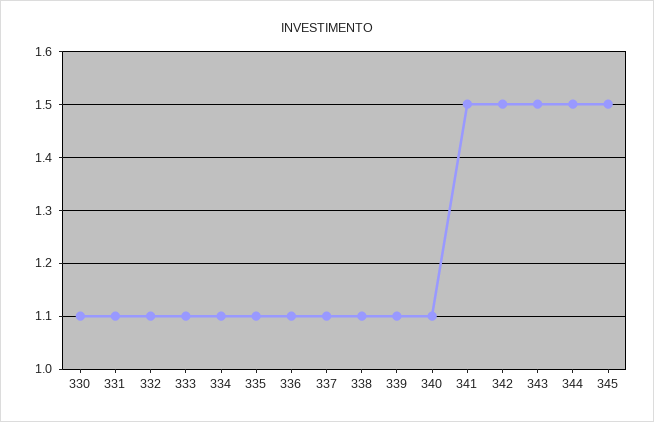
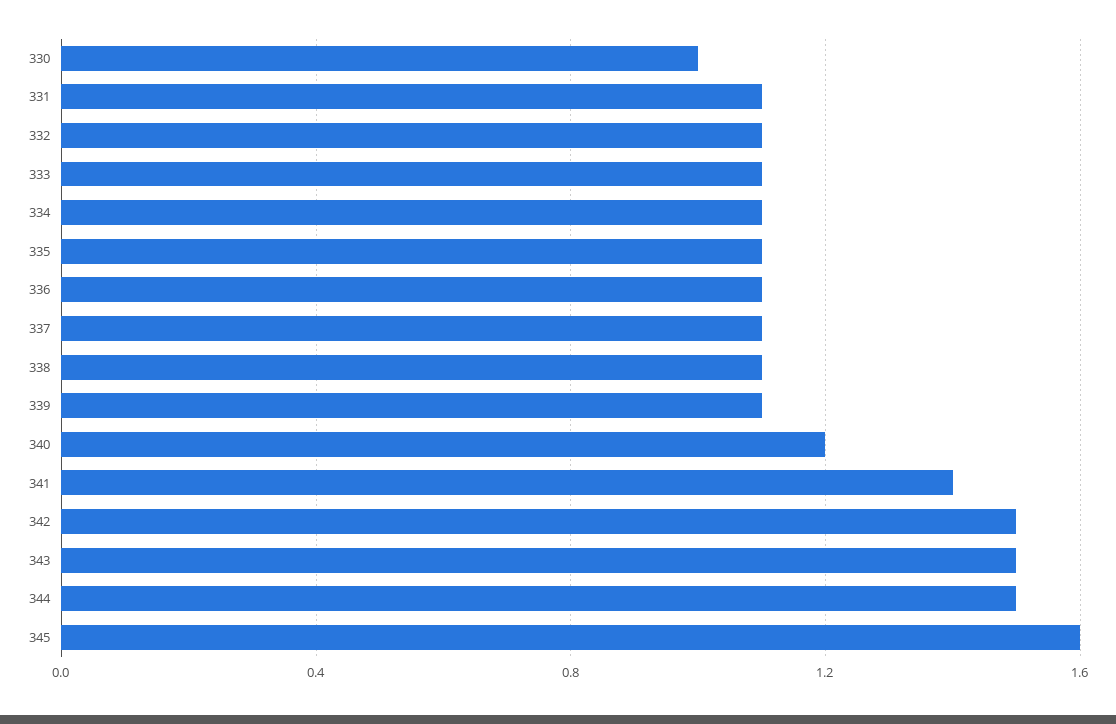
  {
-   "330": 1.1,
+   "330": 1,
    "331": 1.1,
    "332": 1.1,
    "333": 1.1,
    "334": 1.1,
    "335": 1.1,
    "336": 1.1,
    "337": 1.1,
    "338": 1.1,
    "339": 1.1,
-   "340": 1.1,
+   "340": 1.2,
-   "341": 1.5,
+   "341": 1.4,
    "342": 1.5,
    "343": 1.5,
    "344": 1.5,
-   "345": 1.5
+   "345": 1.6
  }

